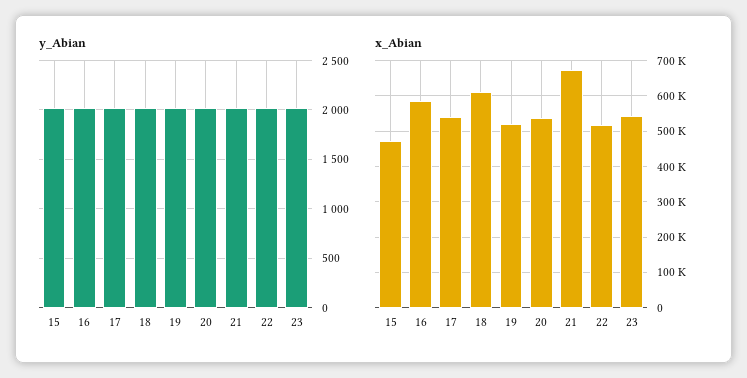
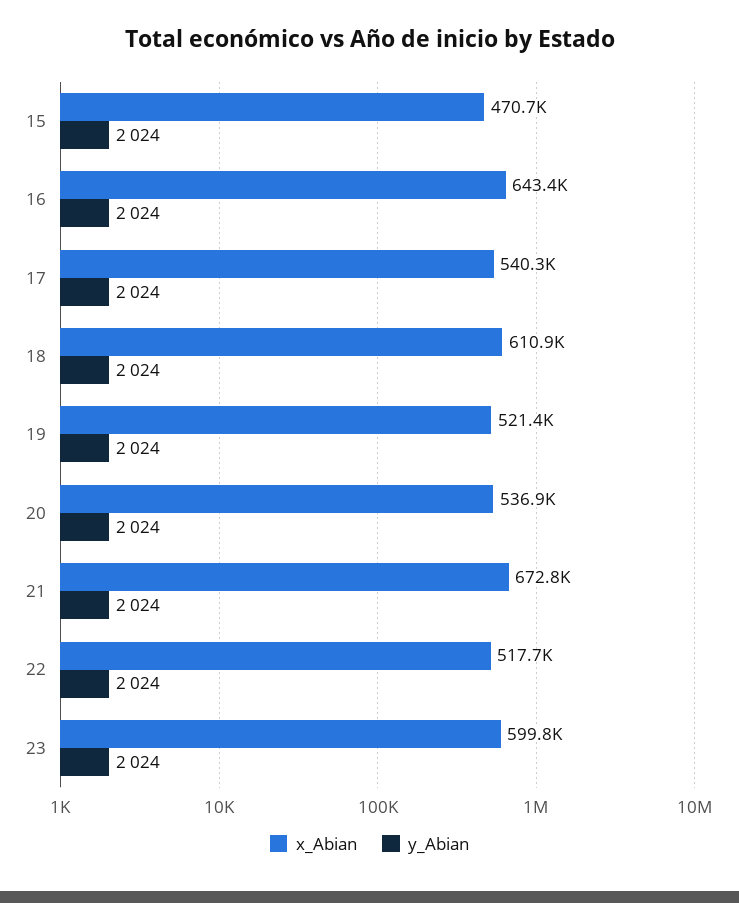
  {
    "y_Abian": {
      "15": 2024,
      "16": 2024,
      "17": 2024,
      "18": 2024,
      "19": 2024,
      "20": 2024,
      "21": 2024,
      "22": 2024,
      "23": 2024
    },
    "x_Abian": {
      "15": 470700,
-     "16": 580000,
+     "16": 643400,
      "17": 540300,
      "18": 610900,
      "19": 521400,
      "20": 536900,
      "21": 672800,
      "22": 517700,
-     "23": 540000
+     "23": 599800
    }
  }

